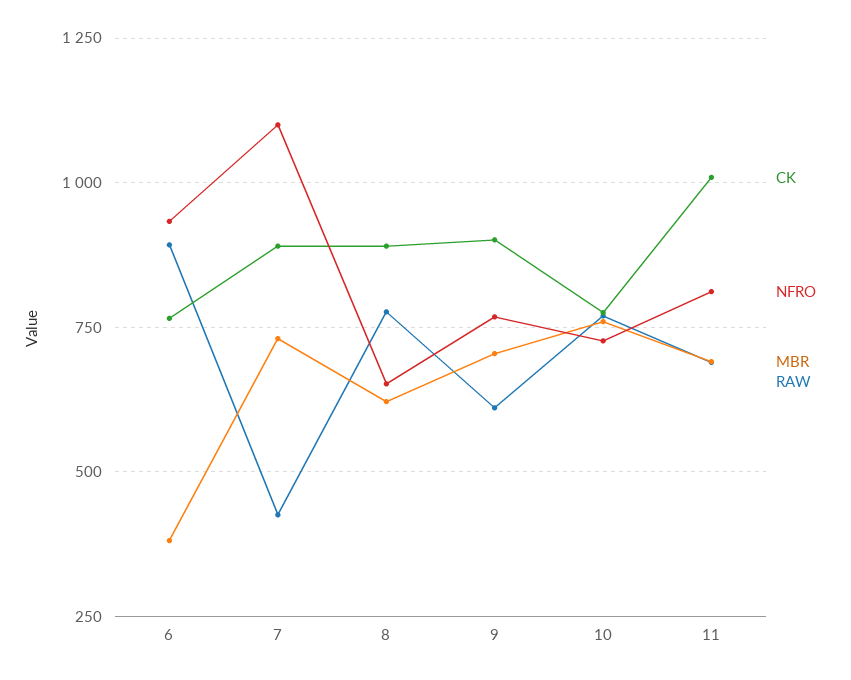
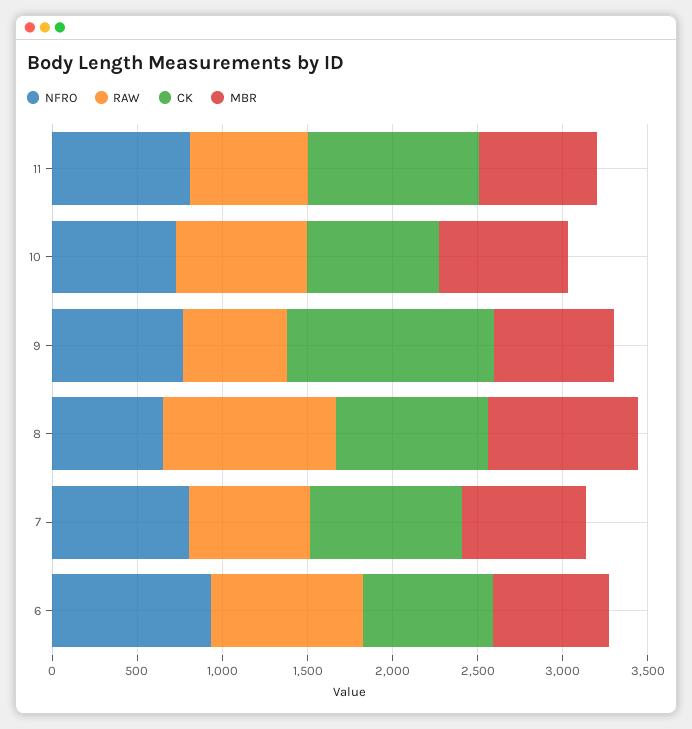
  {
    "CK": {
      "6": 775,
      "7": 900,
      "8": 900,
-     "9": 900,
+     "9": 1200,
      "10": 775,
      "11": 1000
    },
    "NFRO": {
      "6": 925,
-     "7": 1100,
+     "7": 800,
      "8": 650,
      "9": 775,
      "10": 725,
      "11": 800
    },
    "MBR": {
-     "6": 375,
+     "6": 700,
      "7": 725,
-     "8": 625,
+     "8": 900,
      "9": 700,
      "10": 750,
      "11": 700
    },
    "RAW": {
      "6": 900,
-     "7": 425,
+     "7": 700,
-     "8": 775,
+     "8": 1000,
      "9": 600,
      "10": 775,
      "11": 700
    }
  }

